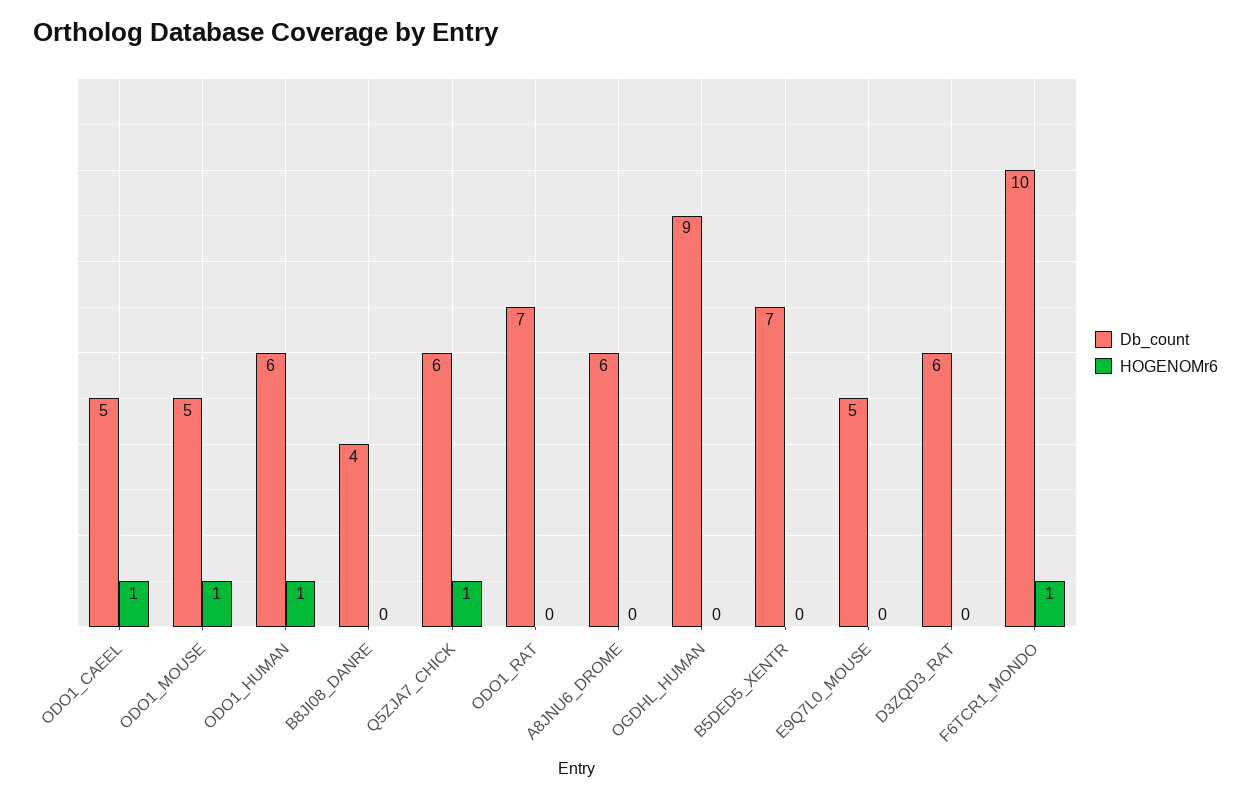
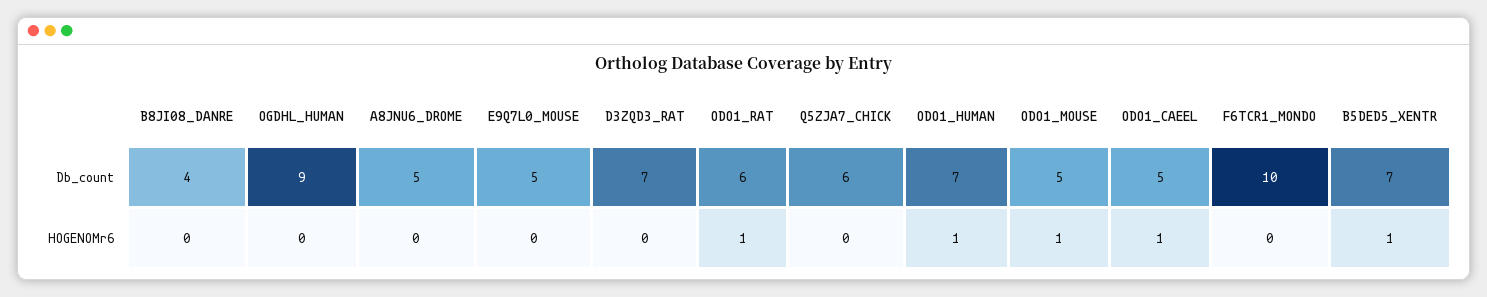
  {
    "Db_count": {
      "ODO1_CAEEL": 5,
      "ODO1_MOUSE": 5,
-     "ODO1_HUMAN": 6,
+     "ODO1_HUMAN": 7,
      "B8JI08_DANRE": 4,
      "Q5ZJA7_CHICK": 6,
-     "ODO1_RAT": 7,
+     "ODO1_RAT": 6,
-     "A8JNU6_DROME": 6,
+     "A8JNU6_DROME": 5,
      "OGDHL_HUMAN": 9,
      "B5DED5_XENTR": 7,
      "E9Q7L0_MOUSE": 5,
-     "D3ZQD3_RAT": 6,
+     "D3ZQD3_RAT": 7,
      "F6TCR1_MONDO": 10
    },
    "HOGENOMr6": {
      "ODO1_CAEEL": 1,
      "ODO1_MOUSE": 1,
      "ODO1_HUMAN": 1,
      "B8JI08_DANRE": 0,
-     "Q5ZJA7_CHICK": 1,
+     "Q5ZJA7_CHICK": 0,
-     "ODO1_RAT": 0,
+     "ODO1_RAT": 1,
      "A8JNU6_DROME": 0,
      "OGDHL_HUMAN": 0,
-     "B5DED5_XENTR": 0,
+     "B5DED5_XENTR": 1,
      "E9Q7L0_MOUSE": 0,
      "D3ZQD3_RAT": 0,
-     "F6TCR1_MONDO": 1
+     "F6TCR1_MONDO": 0
    }
  }

